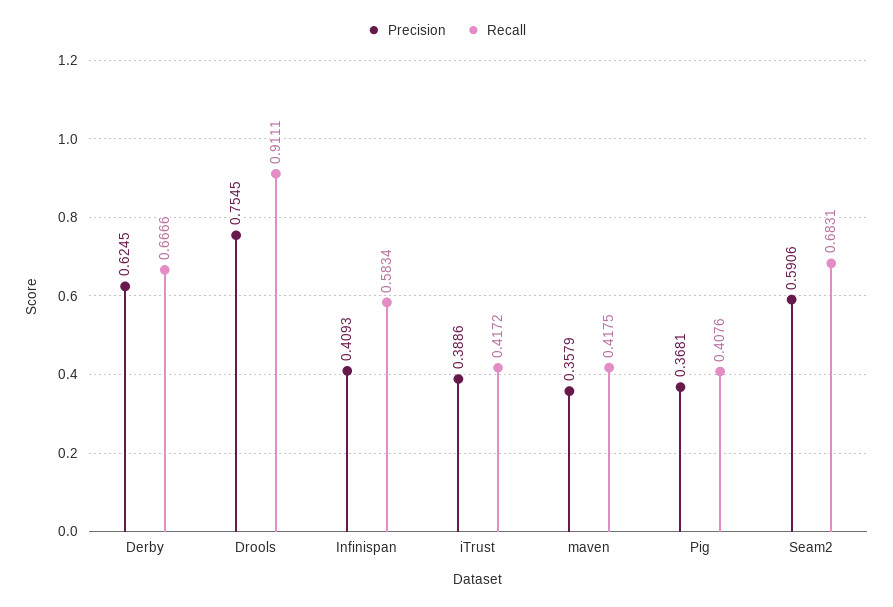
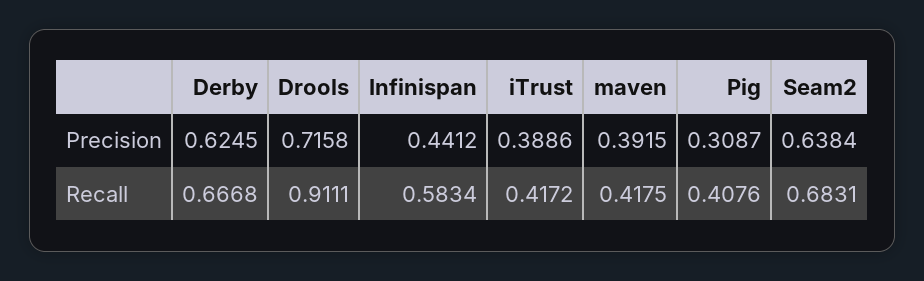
  {
    "Precision": {
      "Derby": 0.6245,
-     "Drools": 0.7545,
+     "Drools": 0.7158,
-     "Infinispan": 0.4093,
+     "Infinispan": 0.4412,
      "iTrust": 0.3886,
-     "maven": 0.3579,
+     "maven": 0.3915,
-     "Pig": 0.3681,
+     "Pig": 0.3087,
-     "Seam2": 0.5906
+     "Seam2": 0.6384
    },
    "Recall": {
-     "Derby": 0.6666,
+     "Derby": 0.6668,
      "Drools": 0.9111,
      "Infinispan": 0.5834,
      "iTrust": 0.4172,
      "maven": 0.4175,
      "Pig": 0.4076,
      "Seam2": 0.6831
    }
  }

